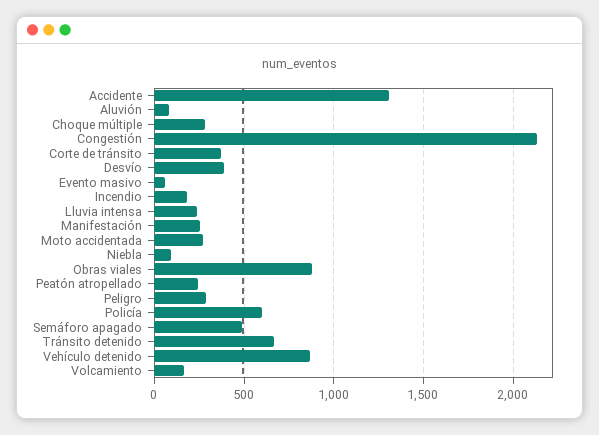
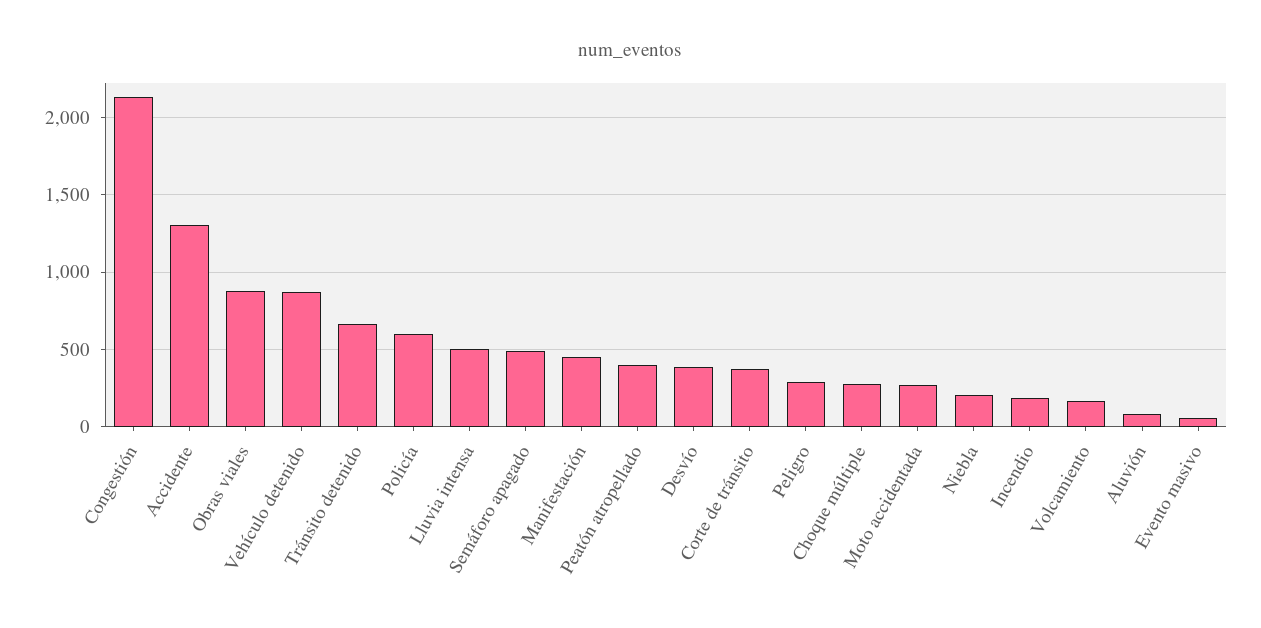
  {
    "Accidente": 1300,
    "Aluvión": 100,
    "Choque múltiple": 300,
    "Congestión": 2150,
    "Corte de tránsito": 350,
    "Desvío": 400,
    "Evento masivo": 50,
    "Incendio": 200,
-   "Lluvia intensa": 250,
+   "Lluvia intensa": 500,
-   "Manifestación": 250,
+   "Manifestación": 450,
    "Moto accidentada": 250,
-   "Niebla": 100,
+   "Niebla": 200,
    "Obras viales": 900,
-   "Peatón atropellado": 250,
+   "Peatón atropellado": 400,
    "Peligro": 300,
    "Policía": 600,
    "Semáforo apagado": 500,
    "Tránsito detenido": 650,
    "Vehículo detenido": 850,
    "Volcamiento": 150
  }

